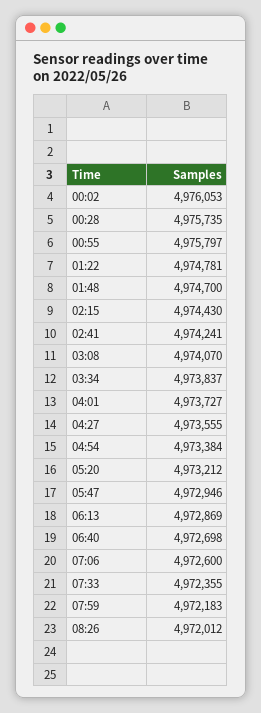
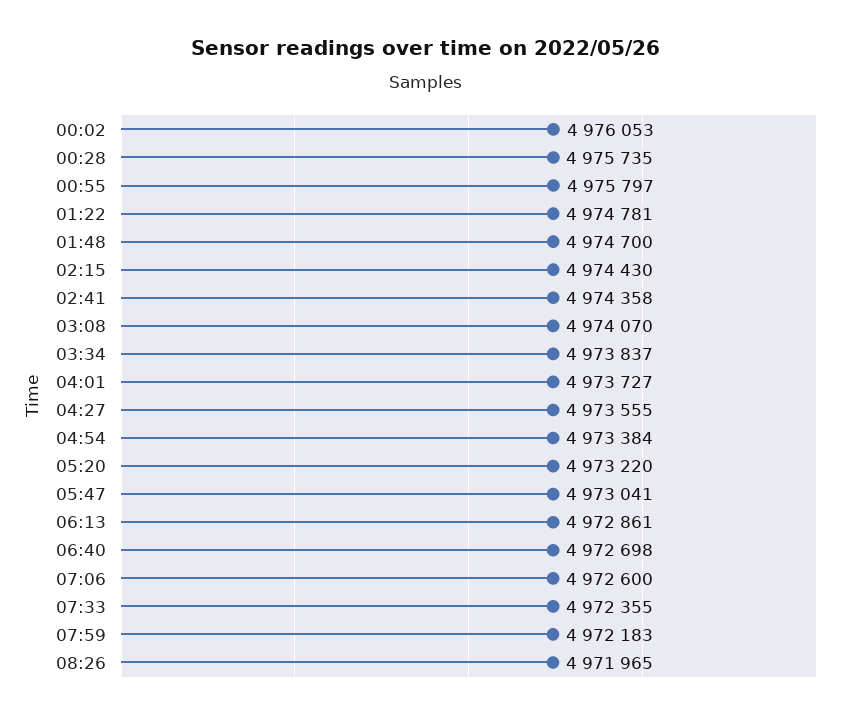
  {
    "00:02": 4976053,
    "00:28": 4975735,
    "00:55": 4975797,
    "01:22": 4974781,
    "01:48": 4974700,
    "02:15": 4974430,
-   "02:41": 4974241,
+   "02:41": 4974358,
    "03:08": 4974070,
    "03:34": 4973837,
    "04:01": 4973727,
    "04:27": 4973555,
    "04:54": 4973384,
-   "05:20": 4973212,
+   "05:20": 4973220,
-   "05:47": 4972946,
+   "05:47": 4973041,
-   "06:13": 4972869,
+   "06:13": 4972861,
    "06:40": 4972698,
    "07:06": 4972600,
    "07:33": 4972355,
    "07:59": 4972183,
-   "08:26": 4972012
+   "08:26": 4971965
  }

